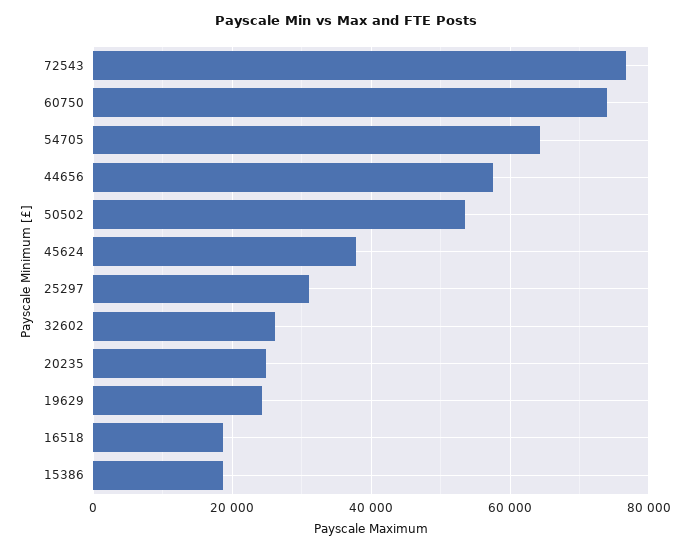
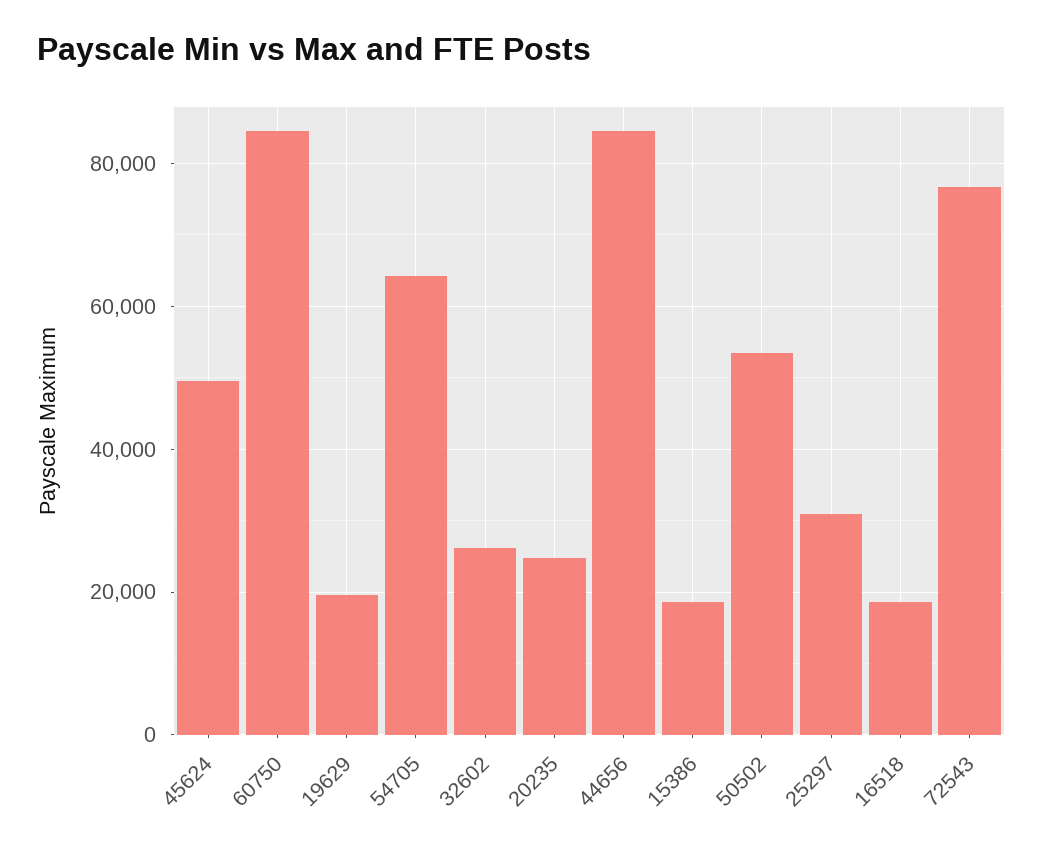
  {
    "72543": 76000,
-   "60750": 74000,
+   "60750": 84000,
    "54705": 64000,
-   "44656": 58000,
+   "44656": 84000,
    "50502": 54000,
-   "45624": 38000,
+   "45624": 50000,
    "25297": 30000,
    "32602": 26000,
    "20235": 24000,
-   "19629": 24000,
+   "19629": 20000,
    "16518": 18000,
    "15386": 18000
  }

